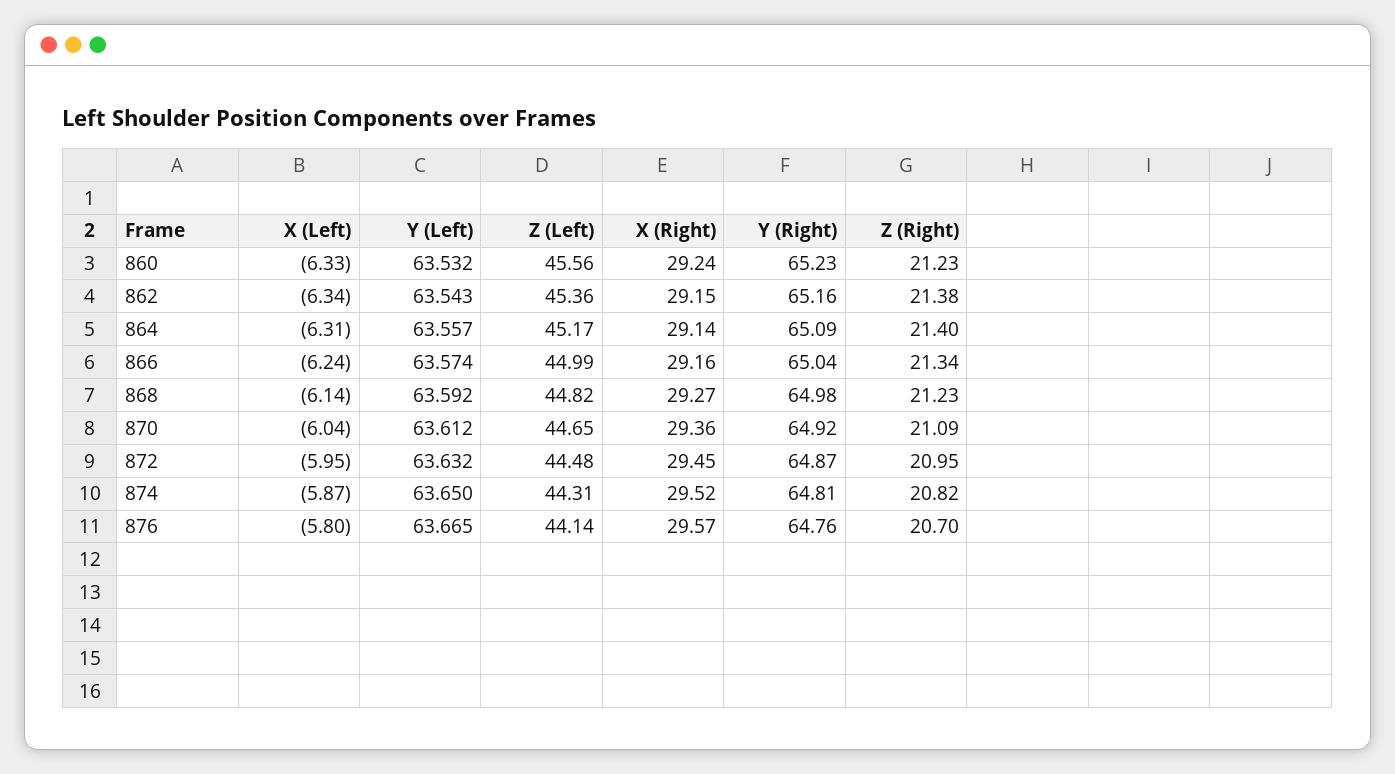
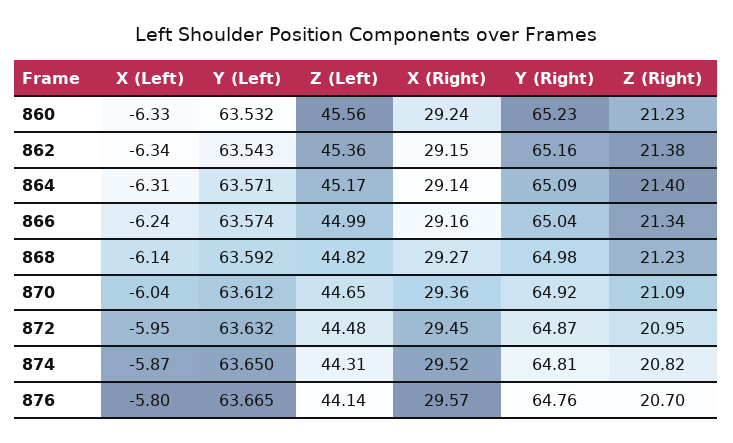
  {
    "X (Left)": {
      "860": -6.33,
      "862": -6.34,
      "864": -6.31,
      "866": -6.24,
      "868": -6.14,
      "870": -6.04,
      "872": -5.95,
      "874": -5.87,
      "876": -5.8
    },
    "Y (Left)": {
      "860": 63.532,
      "862": 63.543,
-     "864": 63.557,
+     "864": 63.571,
      "866": 63.574,
      "868": 63.592,
      "870": 63.612,
      "872": 63.632,
      "874": 63.65,
      "876": 63.665
    },
    "Z (Left)": {
      "860": 45.56,
      "862": 45.36,
      "864": 45.17,
      "866": 44.99,
      "868": 44.82,
      "870": 44.65,
      "872": 44.48,
      "874": 44.31,
      "876": 44.14
    },
    "X (Right)": {
      "860": 29.24,
      "862": 29.15,
      "864": 29.14,
      "866": 29.16,
      "868": 29.27,
      "870": 29.36,
      "872": 29.45,
      "874": 29.52,
      "876": 29.57
    },
    "Y (Right)": {
      "860": 65.23,
      "862": 65.16,
      "864": 65.09,
      "866": 65.04,
      "868": 64.98,
      "870": 64.92,
      "872": 64.87,
      "874": 64.81,
      "876": 64.76
    },
    "Z (Right)": {
      "860": 21.23,
      "862": 21.38,
      "864": 21.4,
      "866": 21.34,
      "868": 21.23,
      "870": 21.09,
      "872": 20.95,
      "874": 20.82,
      "876": 20.7
    }
  }

